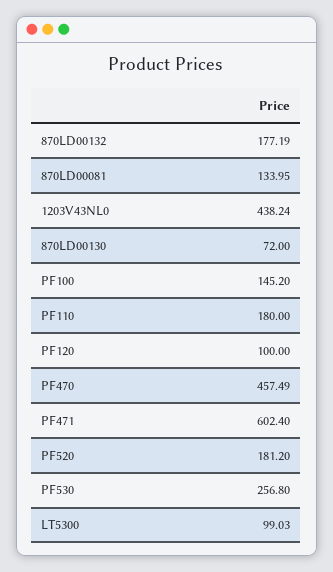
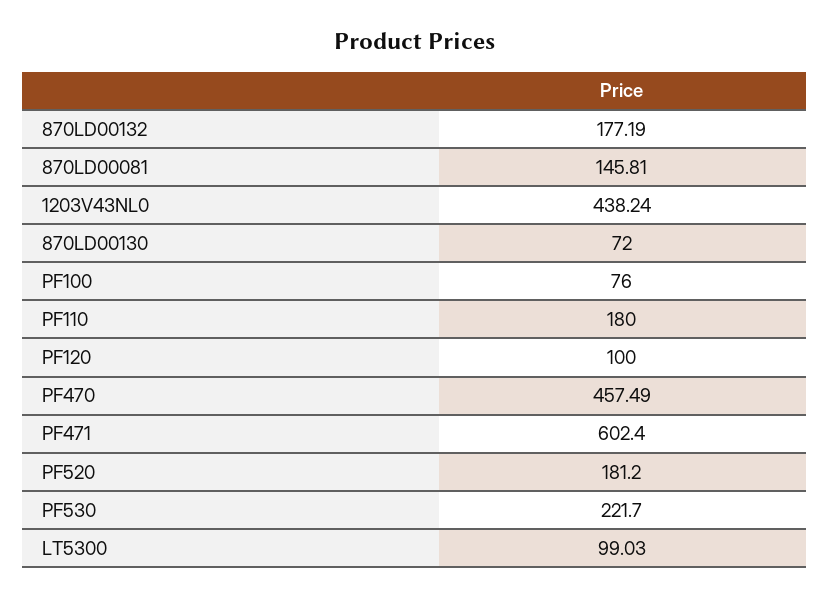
  {
    "870LD00132": 177.19,
-   "870LD00081": 133.95,
+   "870LD00081": 145.81,
    "1203V43NL0": 438.24,
    "870LD00130": 72,
-   "PF100": 145.2,
+   "PF100": 76,
    "PF110": 180,
    "PF120": 100,
    "PF470": 457.49,
    "PF471": 602.4,
    "PF520": 181.2,
-   "PF530": 256.8,
+   "PF530": 221.7,
    "LT5300": 99.03
  }

